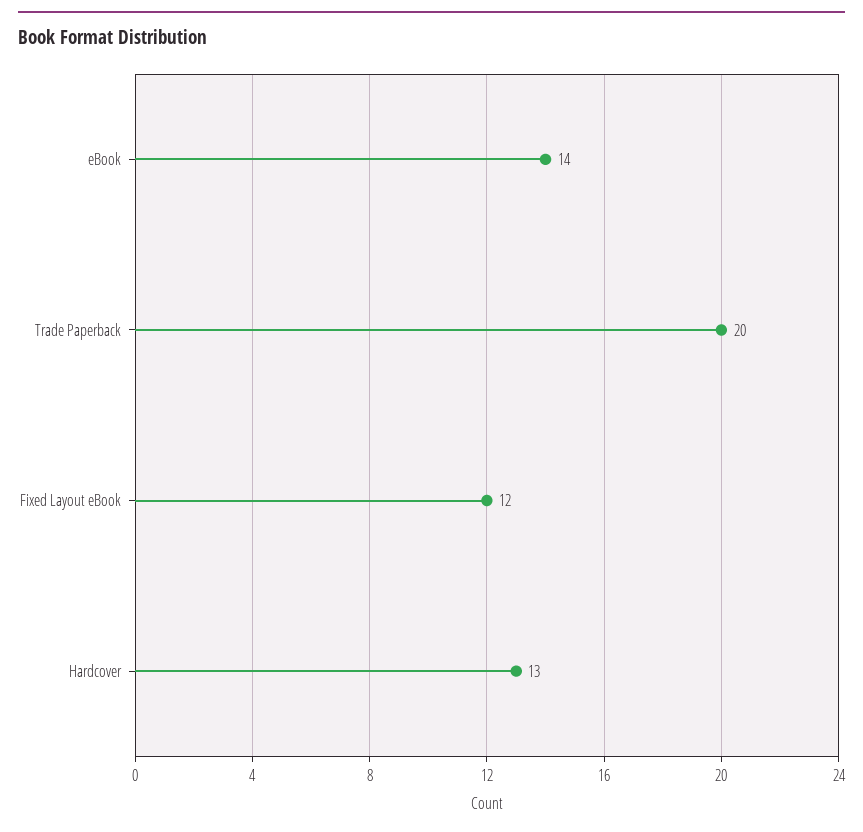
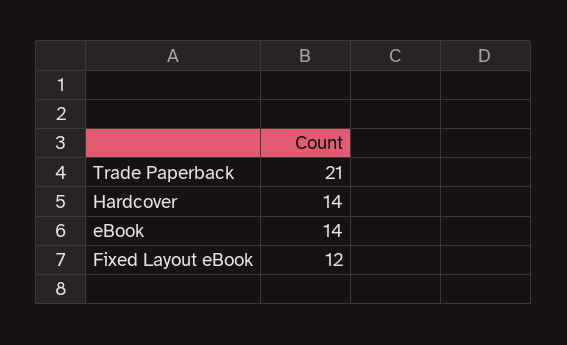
  {
    "eBook": 14,
-   "Trade Paperback": 20,
+   "Trade Paperback": 21,
    "Fixed Layout eBook": 12,
-   "Hardcover": 13
+   "Hardcover": 14
  }

